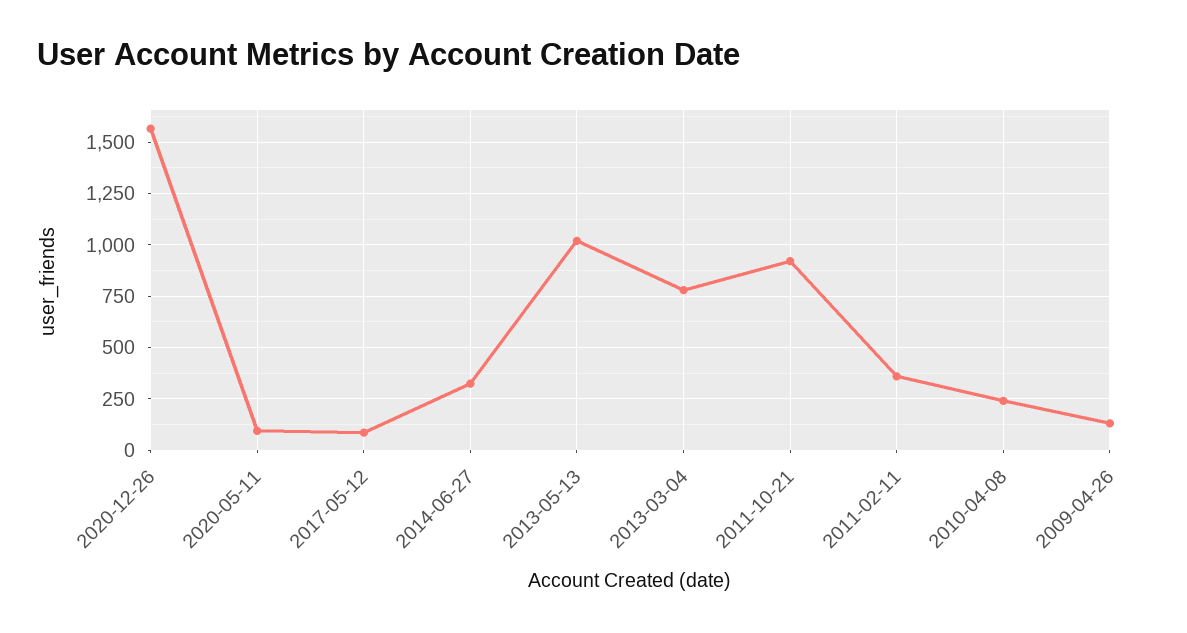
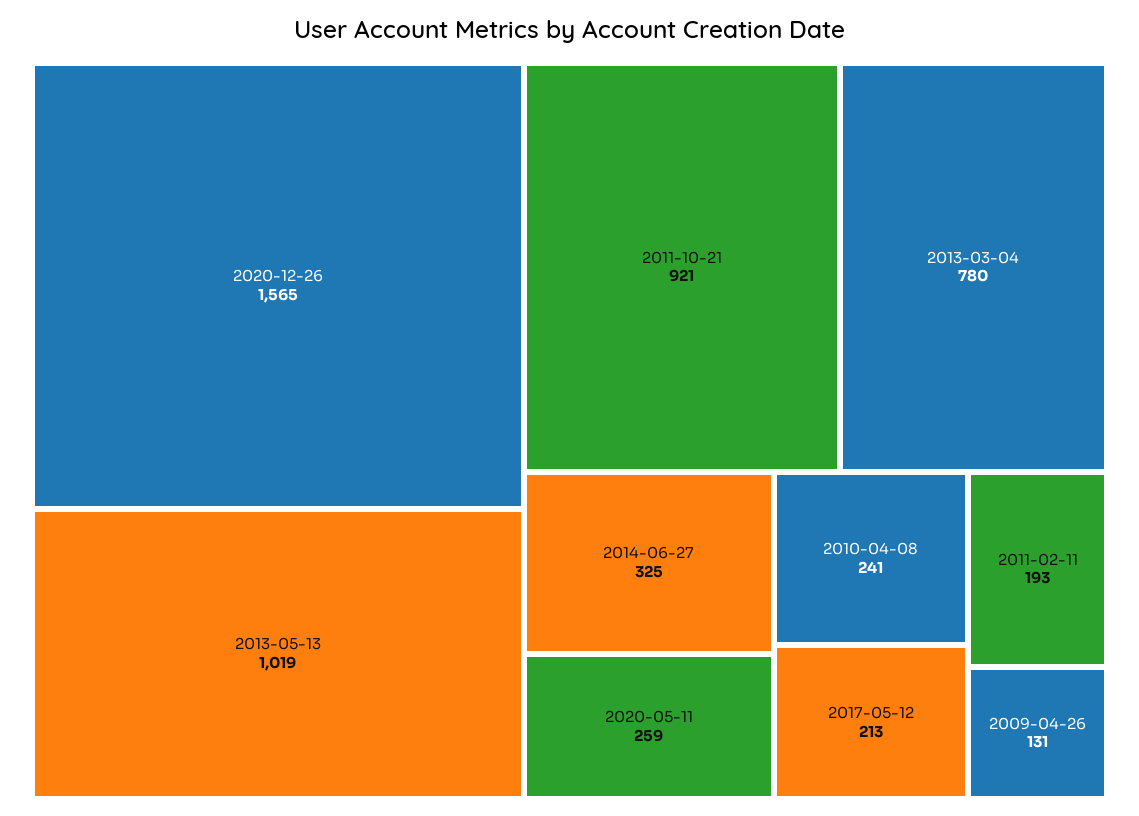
  {
    "2020-12-26": 1565,
-   "2020-05-11": 100,
+   "2020-05-11": 259,
-   "2017-05-12": 100,
+   "2017-05-12": 213,
    "2014-06-27": 325,
    "2013-05-13": 1019,
    "2013-03-04": 780,
    "2011-10-21": 921,
-   "2011-02-11": 350,
+   "2011-02-11": 193,
    "2010-04-08": 241,
    "2009-04-26": 131
  }

